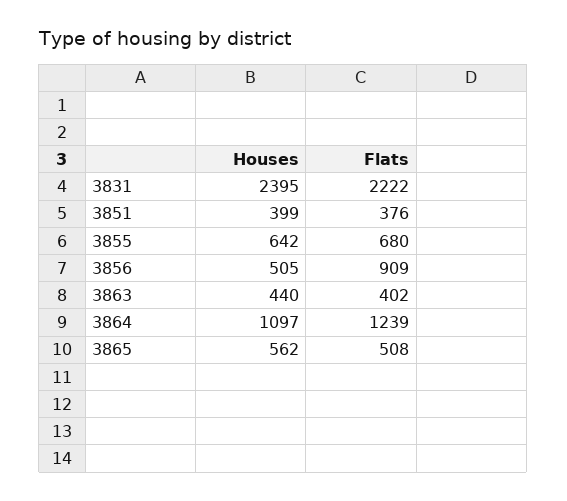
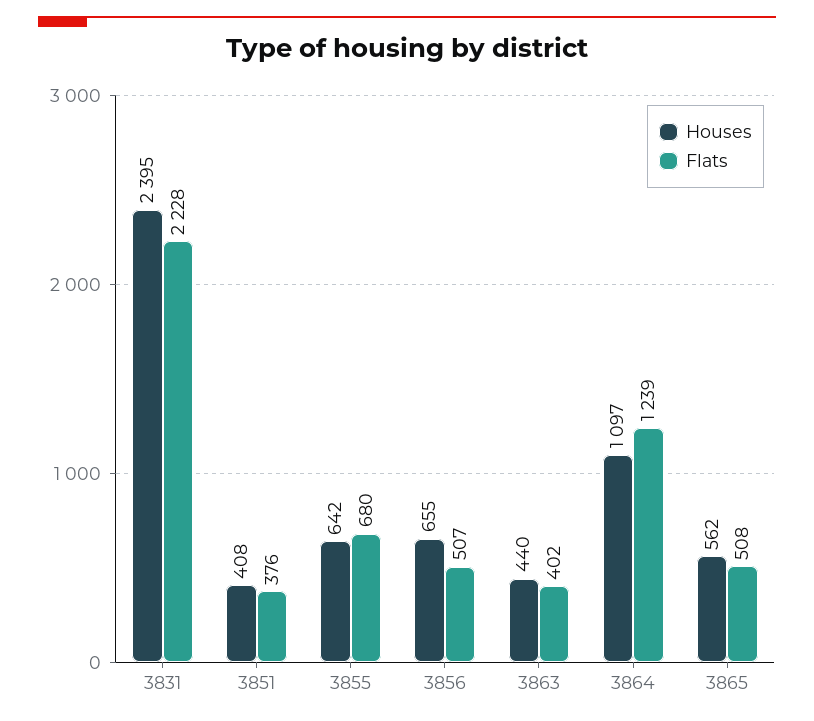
  {
    "Houses": {
      "3831": 2395,
-     "3851": 399,
+     "3851": 408,
      "3855": 642,
-     "3856": 505,
+     "3856": 655,
      "3863": 440,
      "3864": 1097,
      "3865": 562
    },
    "Flats": {
-     "3831": 2222,
+     "3831": 2228,
      "3851": 376,
      "3855": 680,
-     "3856": 909,
+     "3856": 507,
      "3863": 402,
      "3864": 1239,
      "3865": 508
    }
  }

